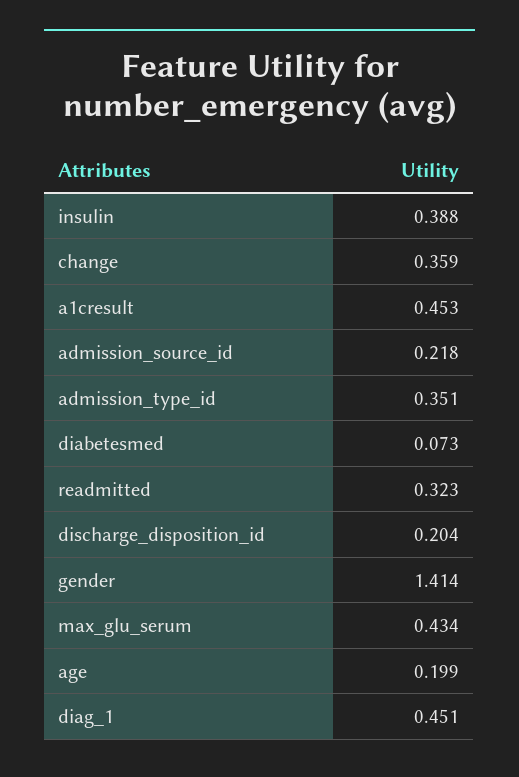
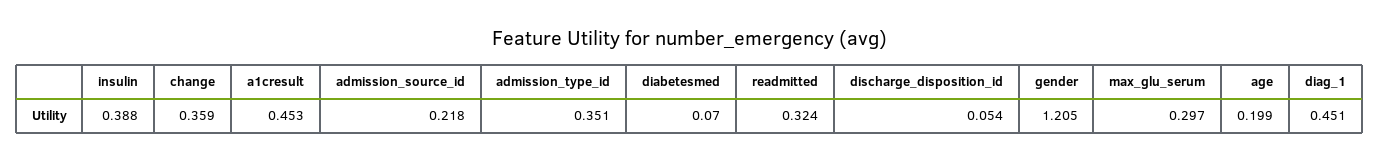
  {
    "insulin": 0.388,
    "change": 0.359,
    "a1cresult": 0.453,
    "admission_source_id": 0.218,
    "admission_type_id": 0.351,
-   "diabetesmed": 0.073,
+   "diabetesmed": 0.07,
-   "readmitted": 0.323,
+   "readmitted": 0.324,
-   "discharge_disposition_id": 0.204,
+   "discharge_disposition_id": 0.054,
-   "gender": 1.414,
+   "gender": 1.205,
-   "max_glu_serum": 0.434,
+   "max_glu_serum": 0.297,
    "age": 0.199,
    "diag_1": 0.451
  }

